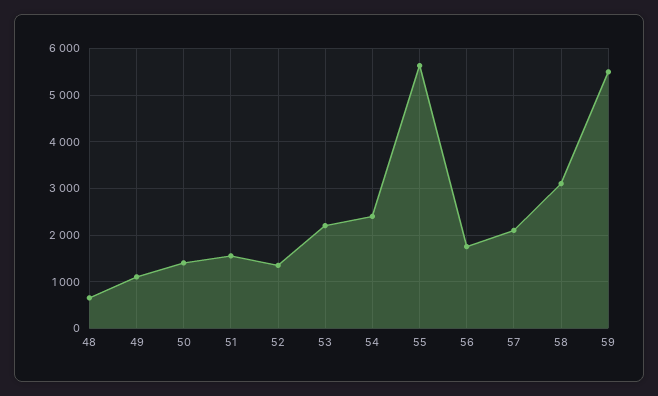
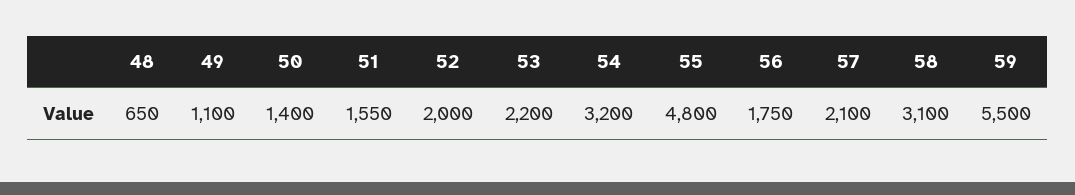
  {
    "48": 650,
    "49": 1100,
    "50": 1400,
    "51": 1550,
-   "52": 1400,
+   "52": 2000,
    "53": 2200,
-   "54": 2400,
+   "54": 3200,
-   "55": 5600,
+   "55": 4800,
    "56": 1750,
    "57": 2100,
    "58": 3100,
    "59": 5500
  }

